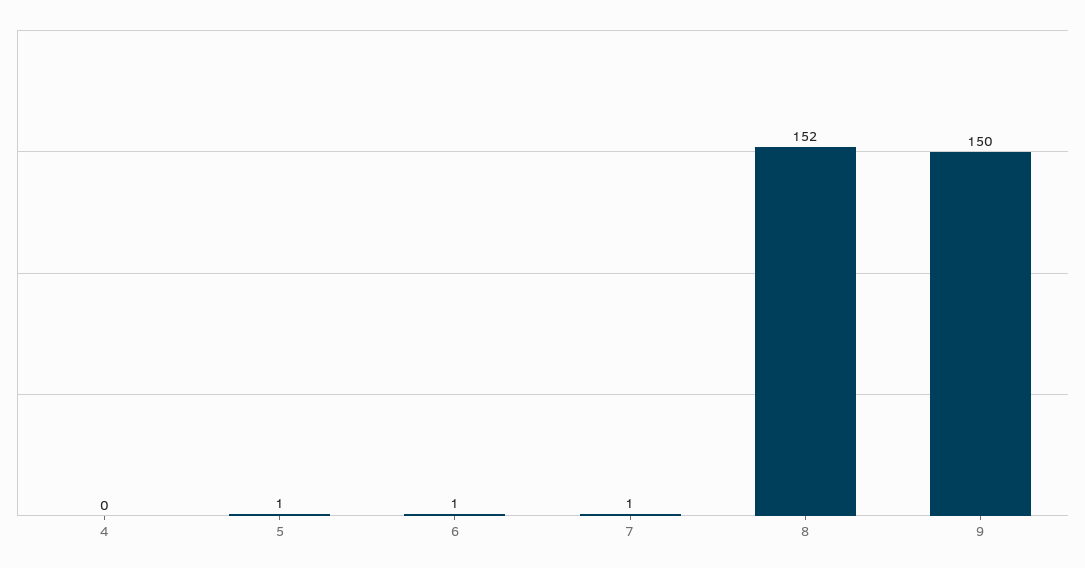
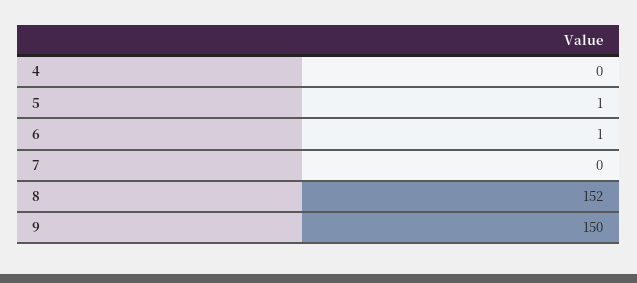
  {
    "4": 0,
    "5": 1,
    "6": 1,
-   "7": 1,
+   "7": 0,
    "8": 152,
    "9": 150
  }

